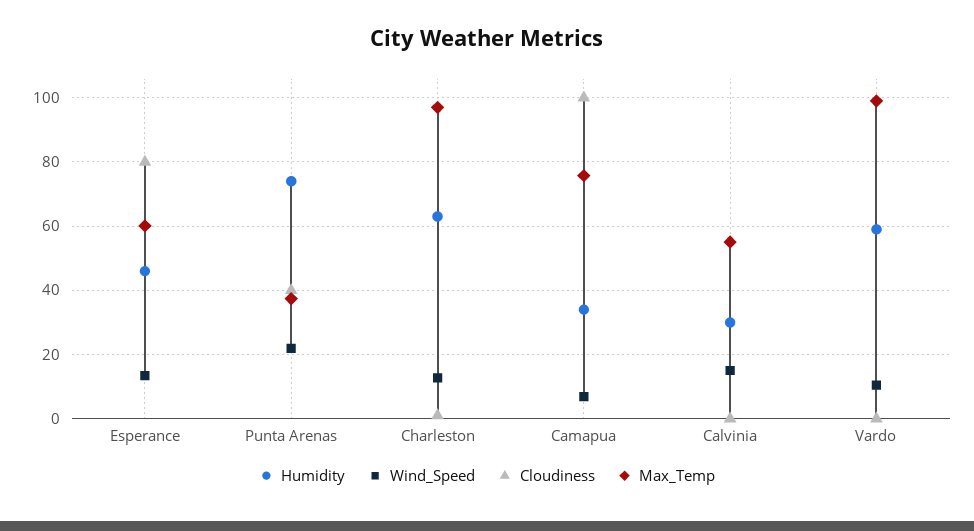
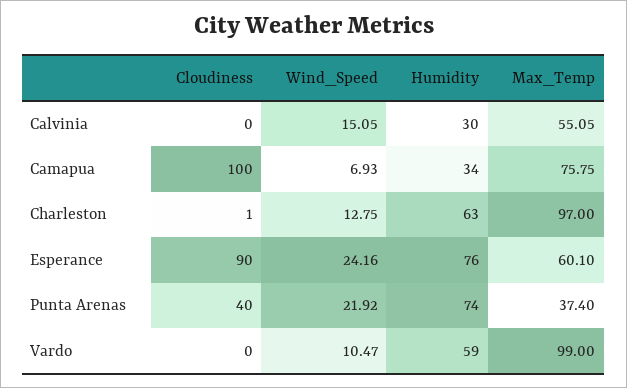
  {
    "Humidity": {
-     "Esperance": 46,
+     "Esperance": 76,
      "Punta Arenas": 74,
      "Charleston": 63,
      "Camapua": 34,
      "Calvinia": 30,
      "Vardo": 59
    },
    "Wind_Speed": {
-     "Esperance": 14,
+     "Esperance": 24.16,
      "Punta Arenas": 21.92,
      "Charleston": 12.75,
      "Camapua": 6.93,
      "Calvinia": 15.05,
      "Vardo": 10.47
    },
    "Cloudiness": {
-     "Esperance": 80,
+     "Esperance": 90,
      "Punta Arenas": 40,
      "Charleston": 1,
      "Camapua": 100,
      "Calvinia": 0,
      "Vardo": 0
    },
    "Max_Temp": {
      "Esperance": 60.1,
      "Punta Arenas": 37.4,
      "Charleston": 97,
      "Camapua": 75.75,
      "Calvinia": 55.05,
      "Vardo": 99
    }
  }

